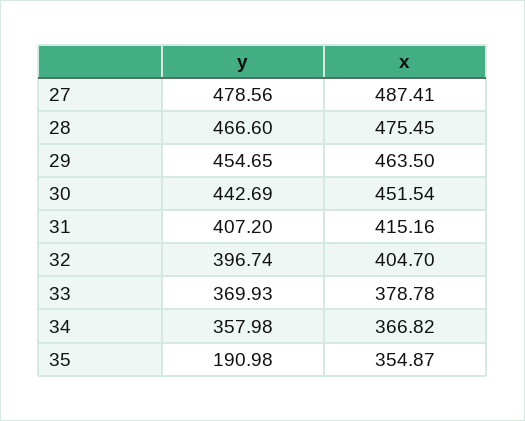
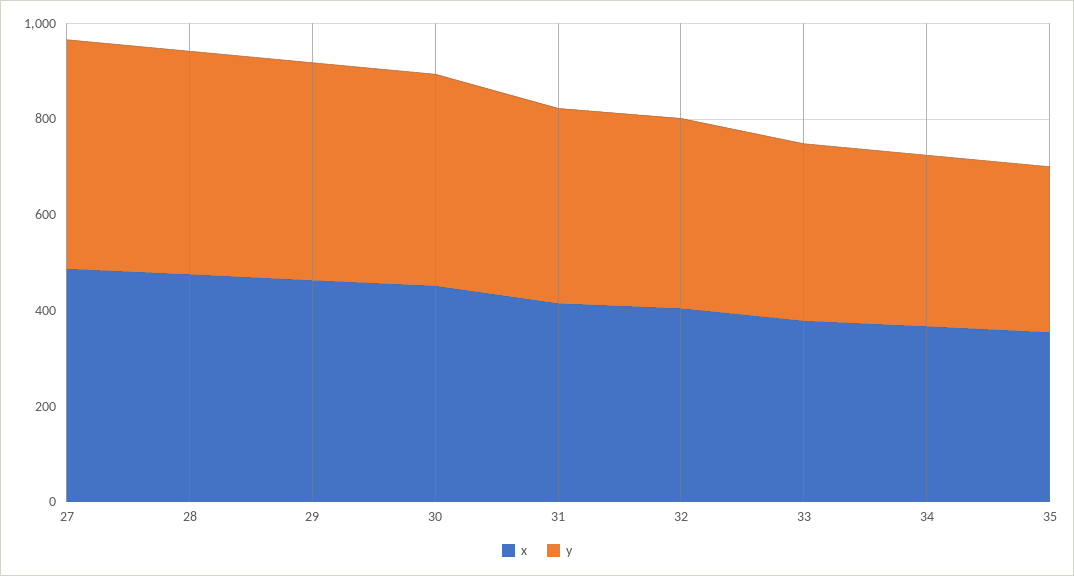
  {
    "y": {
      "27": 478.56,
      "28": 466.6,
      "29": 454.65,
      "30": 442.69,
      "31": 407.2,
      "32": 396.74,
      "33": 369.93,
      "34": 357.98,
-     "35": 190.98
+     "35": 350
    },
    "x": {
      "27": 487.41,
      "28": 475.45,
      "29": 463.5,
      "30": 451.54,
      "31": 415.16,
      "32": 404.7,
      "33": 378.78,
      "34": 366.82,
      "35": 354.87
    }
  }

